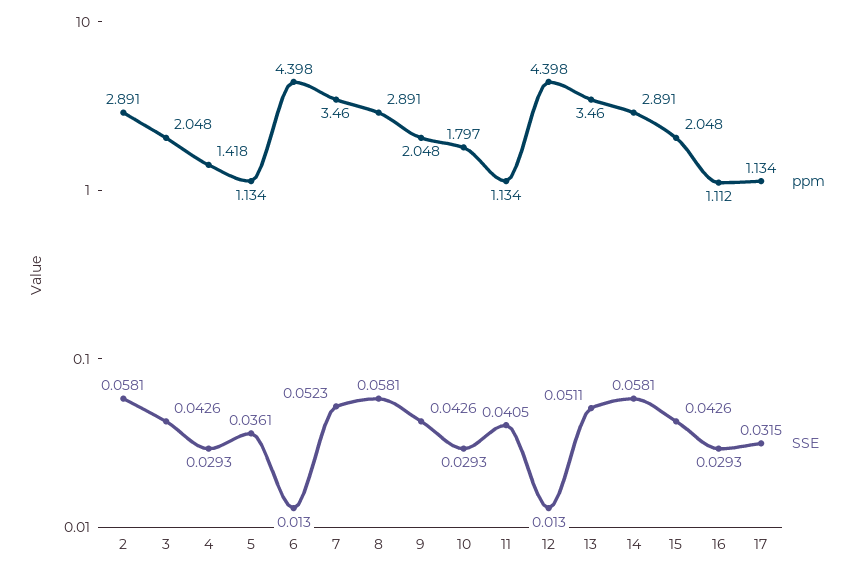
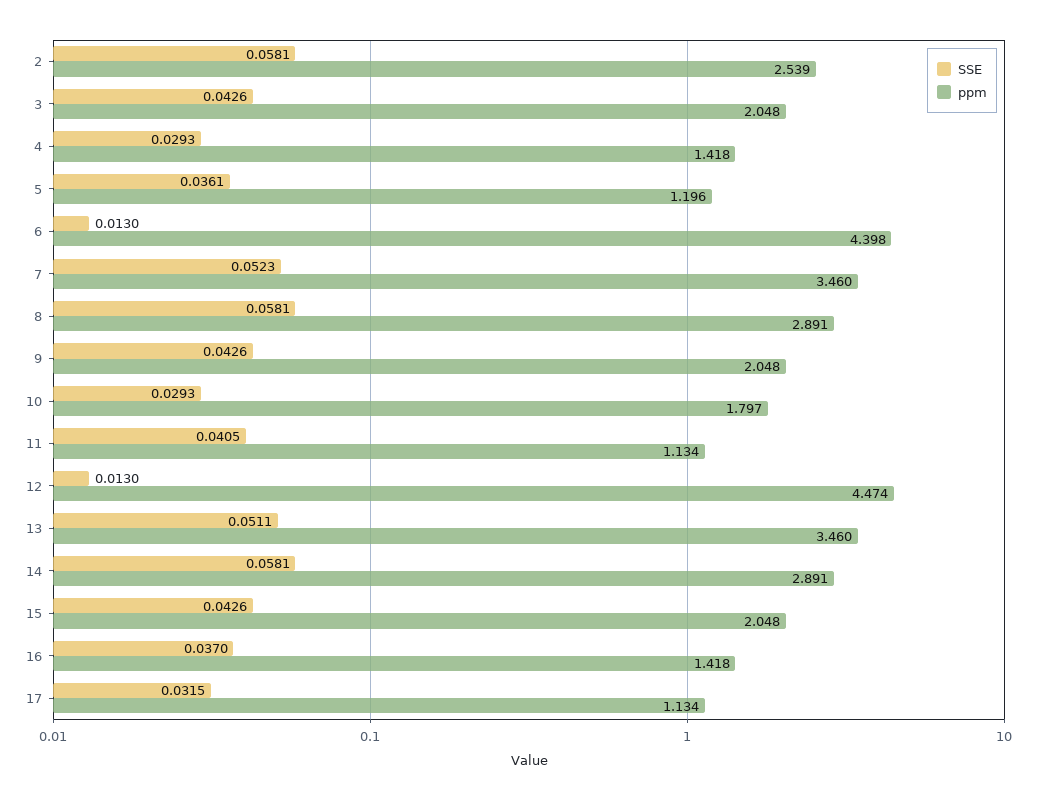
  {
    "ppm": {
-     "2": 2.891,
+     "2": 2.539,
      "3": 2.048,
      "4": 1.418,
-     "5": 1.134,
+     "5": 1.196,
      "6": 4.398,
      "7": 3.46,
      "8": 2.891,
      "9": 2.048,
      "10": 1.797,
      "11": 1.134,
-     "12": 4.398,
+     "12": 4.474,
      "13": 3.46,
      "14": 2.891,
      "15": 2.048,
-     "16": 1.112,
+     "16": 1.418,
      "17": 1.134
    },
    "SSE": {
      "2": 0.0581,
      "3": 0.0426,
      "4": 0.0293,
      "5": 0.0361,
      "6": 0.013,
      "7": 0.0523,
      "8": 0.0581,
      "9": 0.0426,
      "10": 0.0293,
      "11": 0.0405,
      "12": 0.013,
      "13": 0.0511,
      "14": 0.0581,
      "15": 0.0426,
-     "16": 0.0293,
+     "16": 0.037,
      "17": 0.0315
    }
  }

